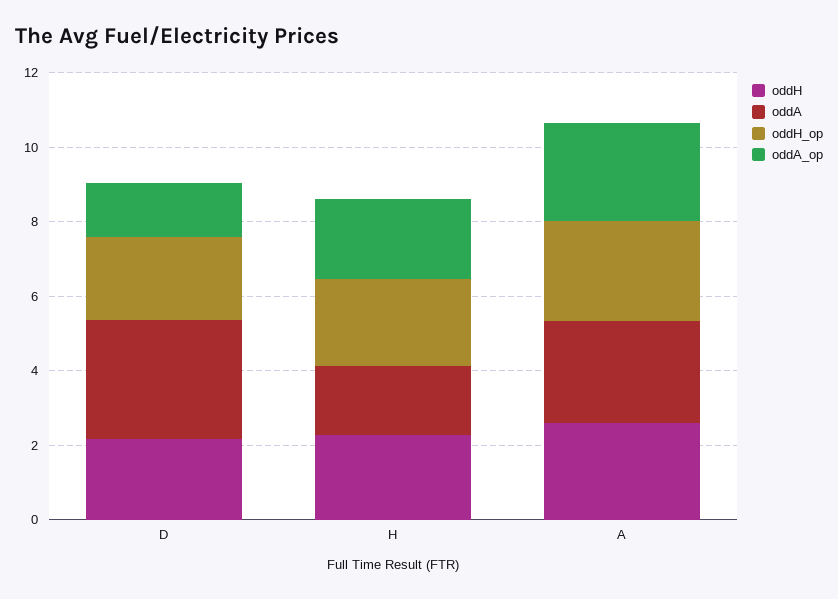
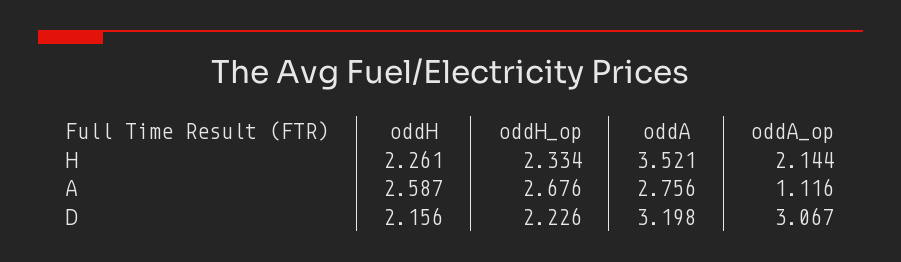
  {
    "oddH": {
      "D": 2.156,
      "H": 2.261,
      "A": 2.587
    },
    "oddA": {
      "D": 3.198,
-     "H": 2,
+     "H": 3.521,
      "A": 2.756
    },
    "oddH_op": {
      "D": 2.226,
      "H": 2.334,
      "A": 2.676
    },
    "oddA_op": {
-     "D": 1.5,
+     "D": 3.067,
      "H": 2.144,
-     "A": 2.5
+     "A": 1.116
    }
  }

